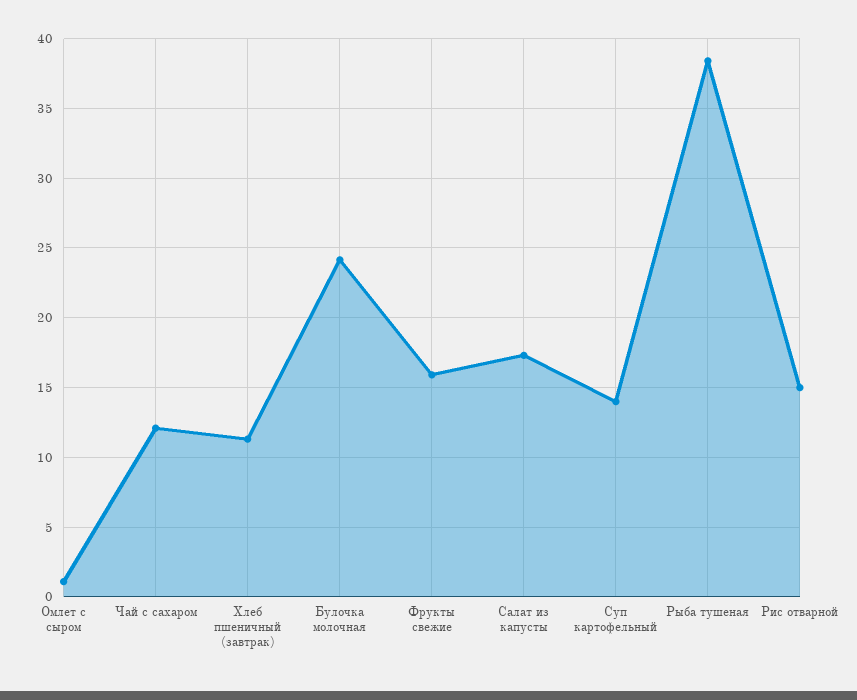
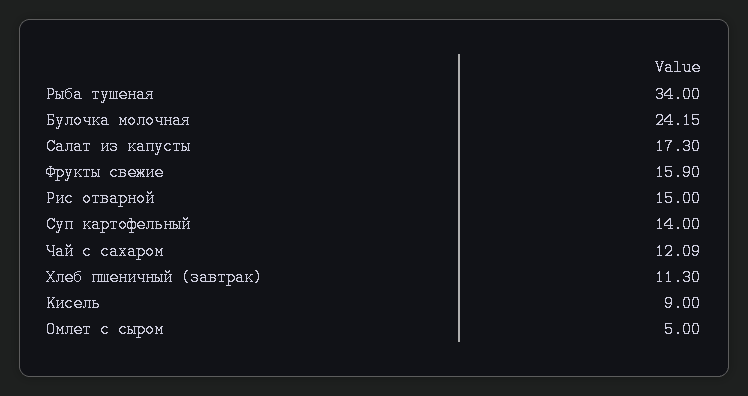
  {
-   "Омлет с сыром": 1,
+   "Омлет с сыром": 5,
    "Чай с сахаром": 12.09,
    "Хлеб пшеничный (завтрак)": 11.3,
    "Булочка молочная": 24.15,
    "Фрукты свежие": 15.9,
    "Салат из капусты": 17.3,
    "Суп картофельный": 14,
-   "Рыба тушеная": 38.5,
+   "Рыба тушеная": 34,
-   "Рис отварной": 15
+   "Рис отварной": 15,
+   "Кисель": 9
  }

